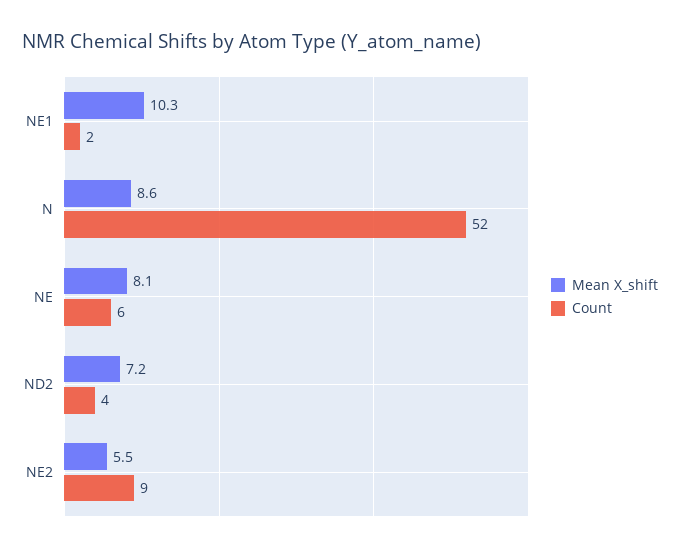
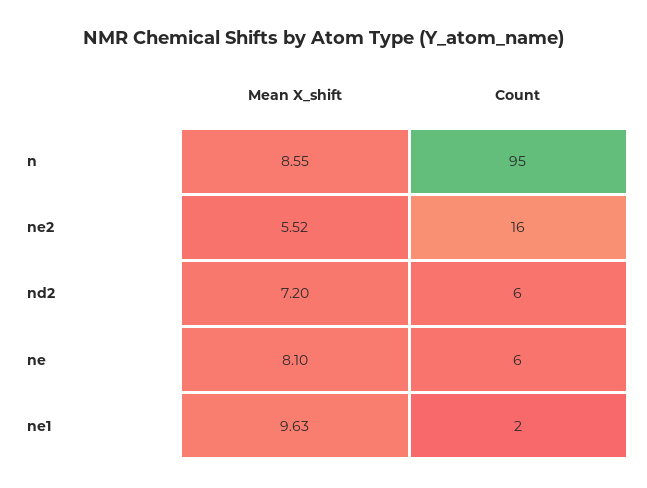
  {
    "Mean X_shift": {
-     "NE1": 10.3,
+     "NE1": 9.63,
      "N": 8.55,
      "NE": 8.1,
      "ND2": 7.2,
      "NE2": 5.52
    },
    "Count": {
      "NE1": 2,
-     "N": 52,
+     "N": 95,
      "NE": 6,
-     "ND2": 4,
+     "ND2": 6,
-     "NE2": 9
+     "NE2": 16
    }
  }

